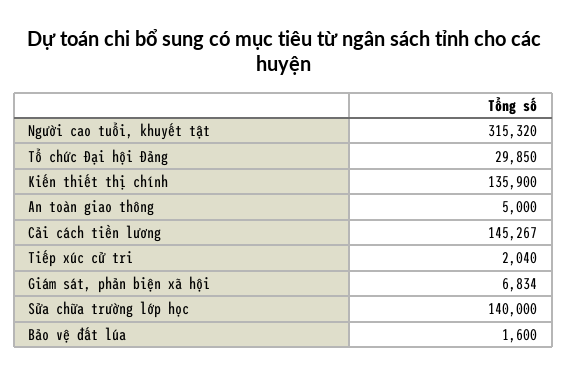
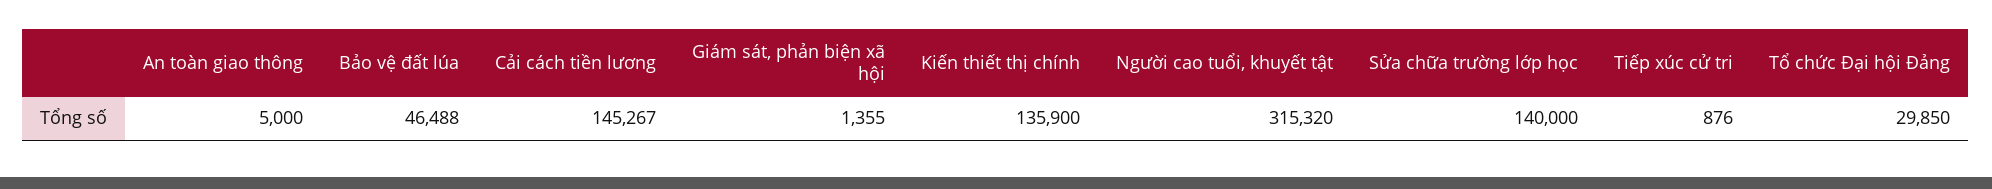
  {
    "Người cao tuổi, khuyết tật": 315320,
    "Tổ chức Đại hội Đảng": 29850,
    "Kiến thiết thị chính": 135900,
    "An toàn giao thông": 5000,
    "Cải cách tiền lương": 145267,
-   "Tiếp xúc cử tri": 2040,
+   "Tiếp xúc cử tri": 876,
-   "Giám sát, phản biện xã hội": 6834,
+   "Giám sát, phản biện xã hội": 1355,
    "Sửa chữa trường lớp học": 140000,
-   "Bảo vệ đất lúa": 1600
+   "Bảo vệ đất lúa": 46488
  }

